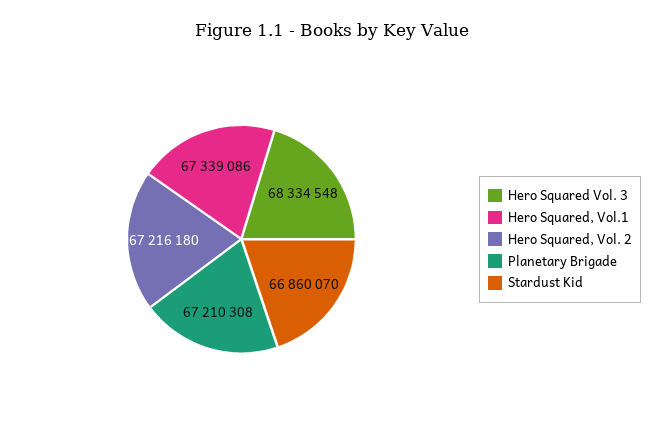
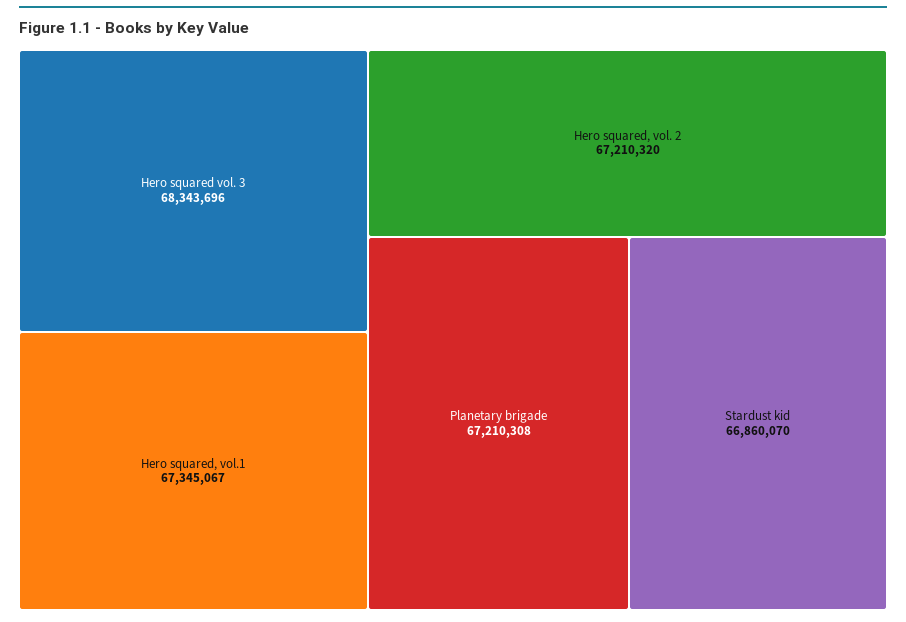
  {
-   "Hero Squared Vol. 3": 68334548,
+   "Hero Squared Vol. 3": 68343696,
-   "Hero Squared, Vol.1": 67339086,
+   "Hero Squared, Vol.1": 67345067,
-   "Hero Squared, Vol. 2": 67216180,
+   "Hero Squared, Vol. 2": 67210320,
    "Planetary Brigade": 67210308,
    "Stardust Kid": 66860070
  }

